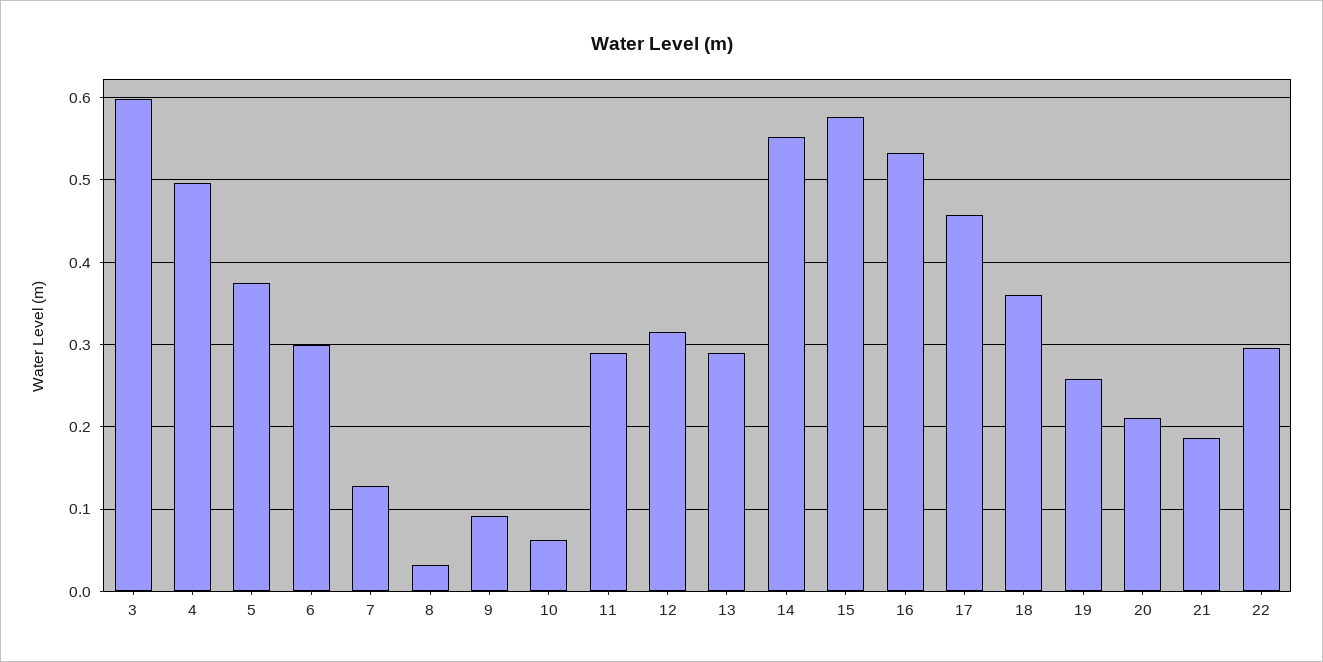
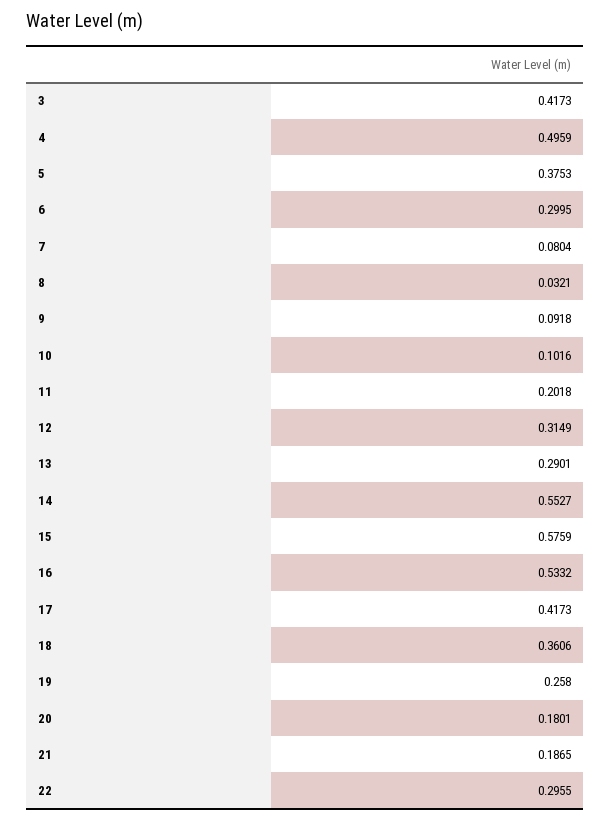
  {
-   "3": 0.6,
+   "3": 0.4173,
    "4": 0.4959,
    "5": 0.3753,
    "6": 0.2995,
-   "7": 0.13,
+   "7": 0.0804,
    "8": 0.0321,
    "9": 0.0918,
-   "10": 0.06,
+   "10": 0.1016,
-   "11": 0.29,
+   "11": 0.2018,
    "12": 0.3149,
    "13": 0.2901,
    "14": 0.5527,
    "15": 0.5759,
    "16": 0.5332,
-   "17": 0.46,
+   "17": 0.4173,
    "18": 0.3606,
    "19": 0.258,
-   "20": 0.21,
+   "20": 0.1801,
    "21": 0.1865,
    "22": 0.2955
  }

